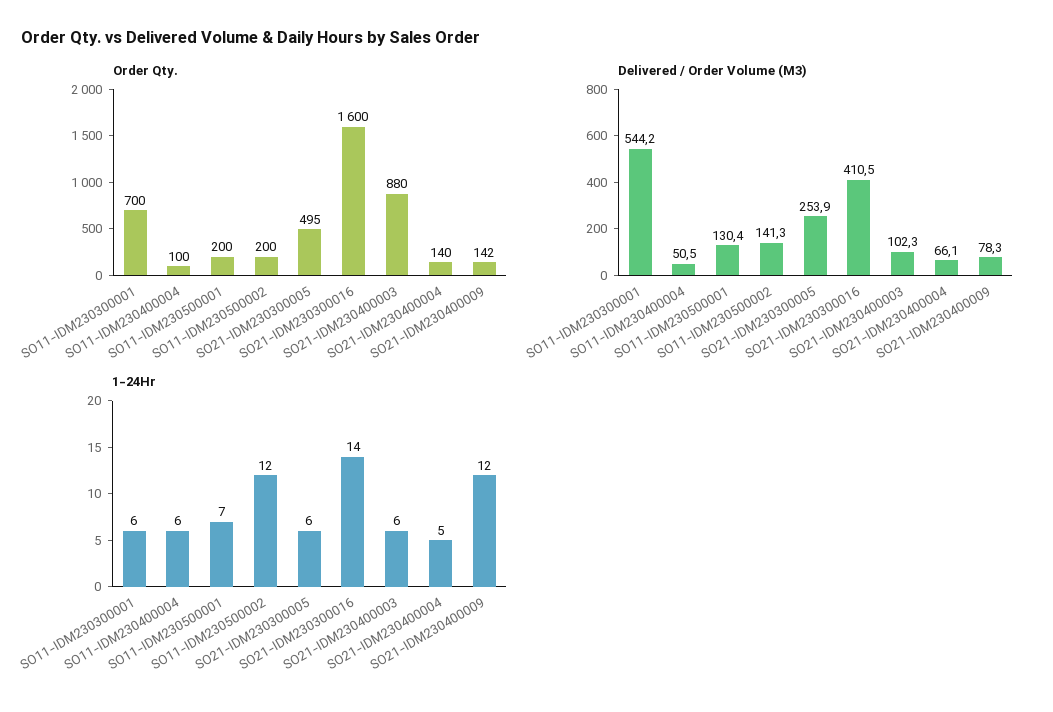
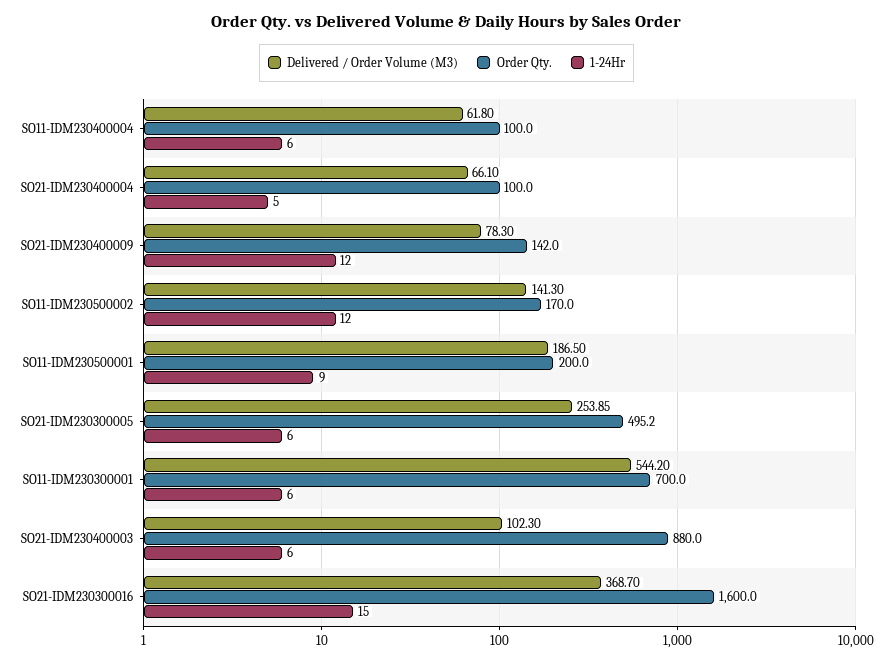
  {
    "Order Qty.": {
      "SO11-IDM230300001": 700,
      "SO11-IDM230400004": 100,
      "SO11-IDM230500001": 200,
-     "SO11-IDM230500002": 200,
+     "SO11-IDM230500002": 170,
      "SO21-IDM230300005": 495.2,
      "SO21-IDM230300016": 1600,
      "SO21-IDM230400003": 880,
-     "SO21-IDM230400004": 140,
+     "SO21-IDM230400004": 100,
      "SO21-IDM230400009": 142
    },
    "Delivered / Order Volume (M3)": {
      "SO11-IDM230300001": 544.2,
-     "SO11-IDM230400004": 50.5,
+     "SO11-IDM230400004": 61.8,
-     "SO11-IDM230500001": 130.4,
+     "SO11-IDM230500001": 186.5,
      "SO11-IDM230500002": 141.3,
      "SO21-IDM230300005": 253.85,
-     "SO21-IDM230300016": 410.5,
+     "SO21-IDM230300016": 368.7,
      "SO21-IDM230400003": 102.3,
      "SO21-IDM230400004": 66.1,
      "SO21-IDM230400009": 78.3
    },
    "1-24Hr": {
      "SO11-IDM230300001": 6,
      "SO11-IDM230400004": 6,
-     "SO11-IDM230500001": 7,
+     "SO11-IDM230500001": 9,
      "SO11-IDM230500002": 12,
      "SO21-IDM230300005": 6,
-     "SO21-IDM230300016": 14,
+     "SO21-IDM230300016": 15,
      "SO21-IDM230400003": 6,
      "SO21-IDM230400004": 5,
      "SO21-IDM230400009": 12
    }
  }

